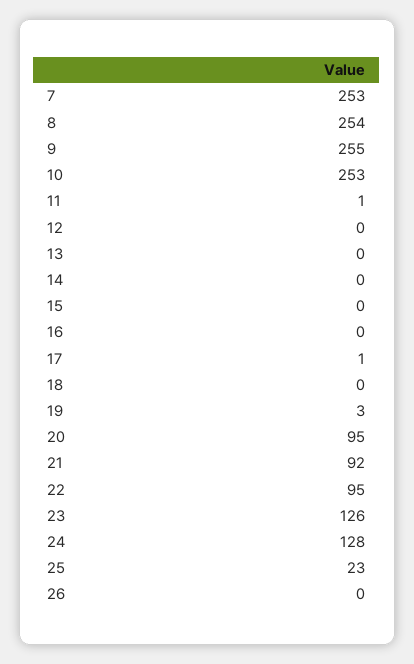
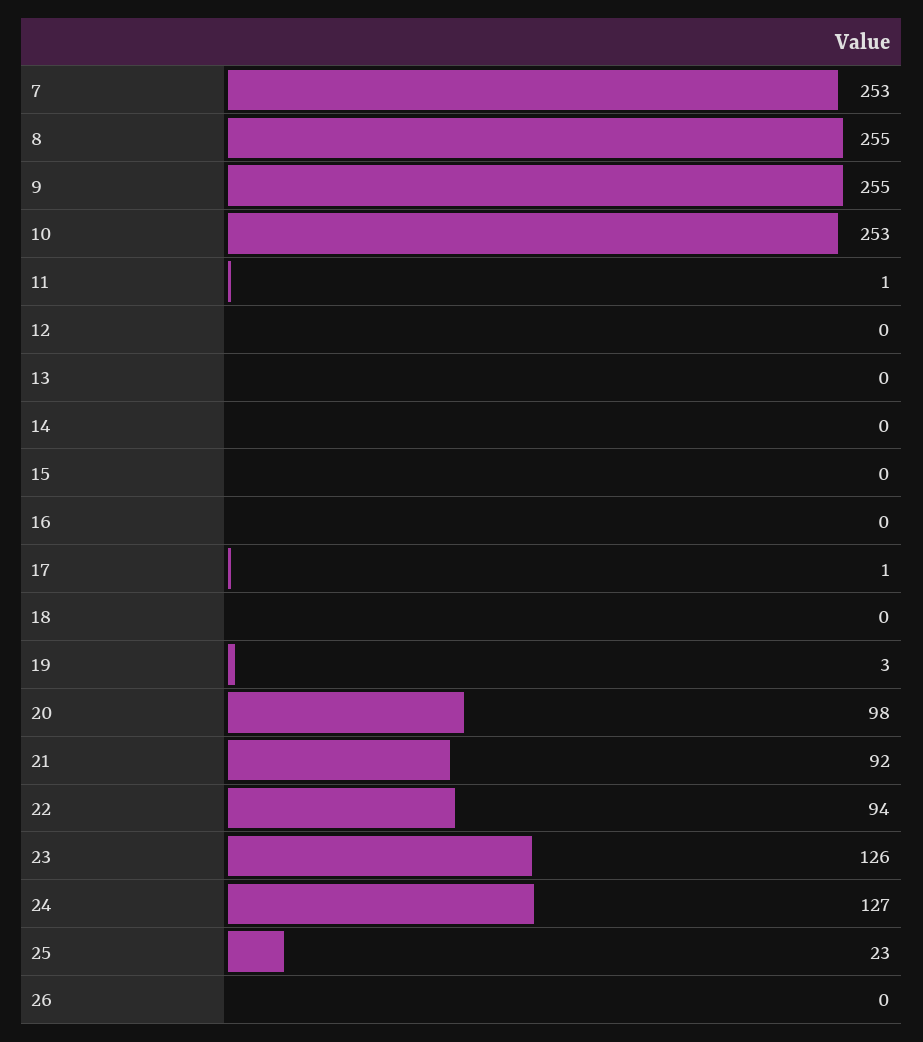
  {
    "7": 253,
-   "8": 254,
+   "8": 255,
    "9": 255,
    "10": 253,
    "11": 1,
    "12": 0,
    "13": 0,
    "14": 0,
    "15": 0,
    "16": 0,
    "17": 1,
    "18": 0,
    "19": 3,
-   "20": 95,
+   "20": 98,
    "21": 92,
-   "22": 95,
+   "22": 94,
    "23": 126,
-   "24": 128,
+   "24": 127,
    "25": 23,
    "26": 0
  }

